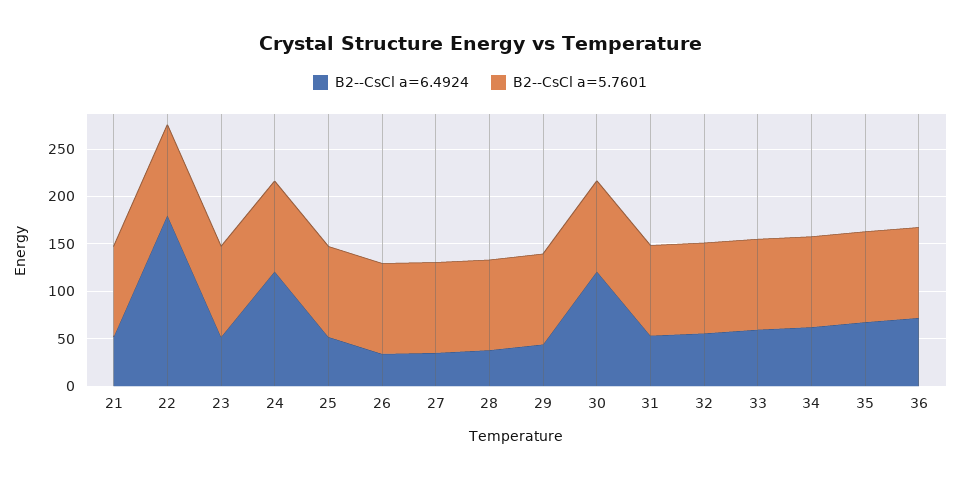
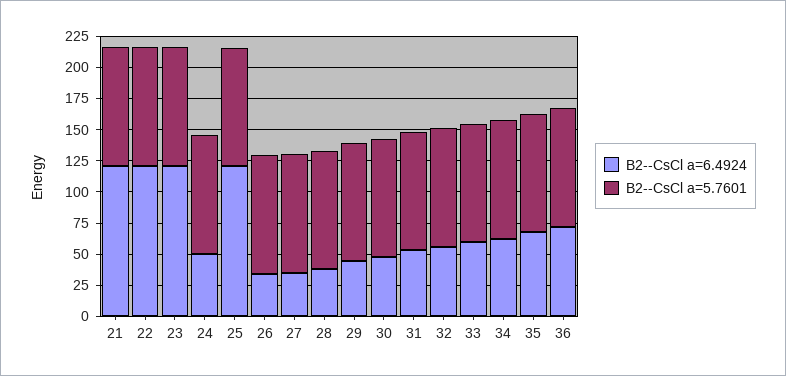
  {
    "B2--CsCl a=6.4924": {
-     "21": 50,
+     "21": 125,
-     "22": 180,
+     "22": 125,
-     "23": 50,
+     "23": 125,
-     "24": 120,
+     "24": 50,
-     "25": 50,
+     "25": 125,
      "26": 30,
      "27": 40,
      "28": 40,
      "29": 40,
-     "30": 120,
+     "30": 50,
      "31": 50,
      "32": 60,
      "33": 60,
      "34": 60,
      "35": 70,
      "36": 70
    },
    "B2--CsCl a=5.7601": {
      "21": 100,
      "22": 100,
      "23": 100,
      "24": 100,
      "25": 100,
      "26": 100,
      "27": 100,
      "28": 100,
      "29": 100,
      "30": 100,
      "31": 100,
      "32": 100,
      "33": 100,
      "34": 100,
      "35": 100,
      "36": 100
    }
  }

